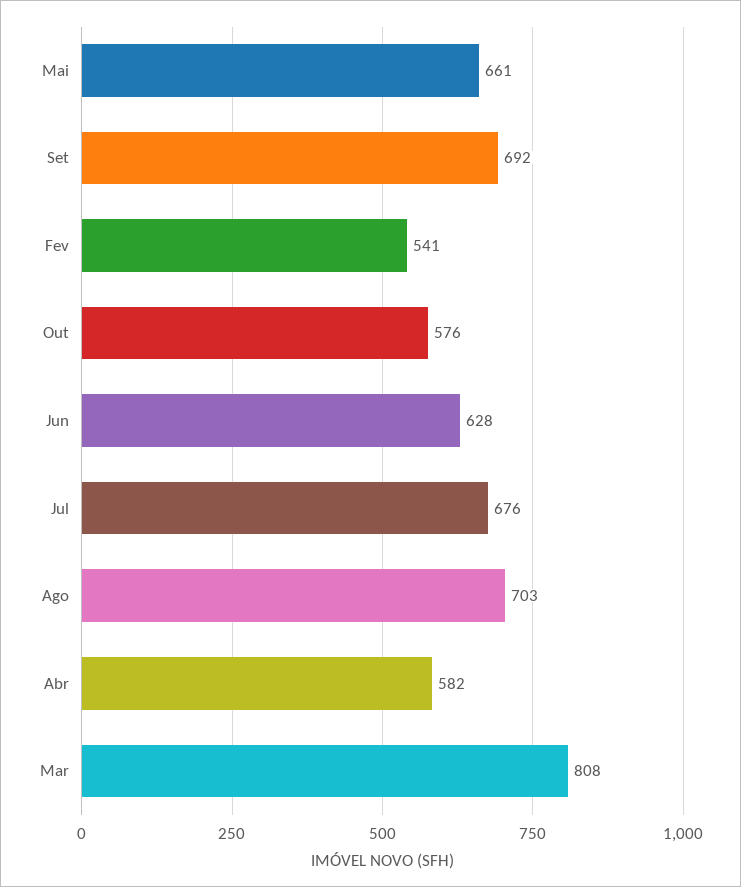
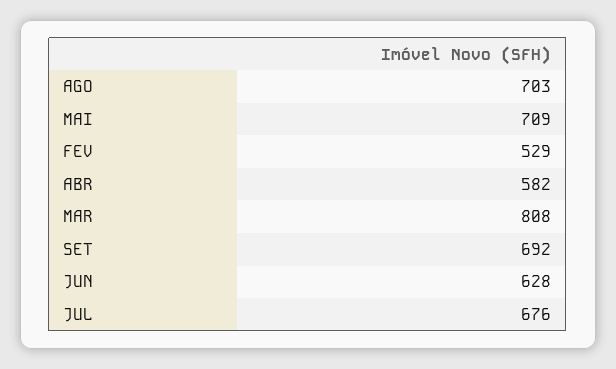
  {
-   "Mai": 661,
+   "Mai": 709,
    "Set": 692,
-   "Fev": 541,
+   "Fev": 529,
-   "Out": 576,
    "Jun": 628,
    "Jul": 676,
    "Ago": 703,
    "Abr": 582,
    "Mar": 808
  }

